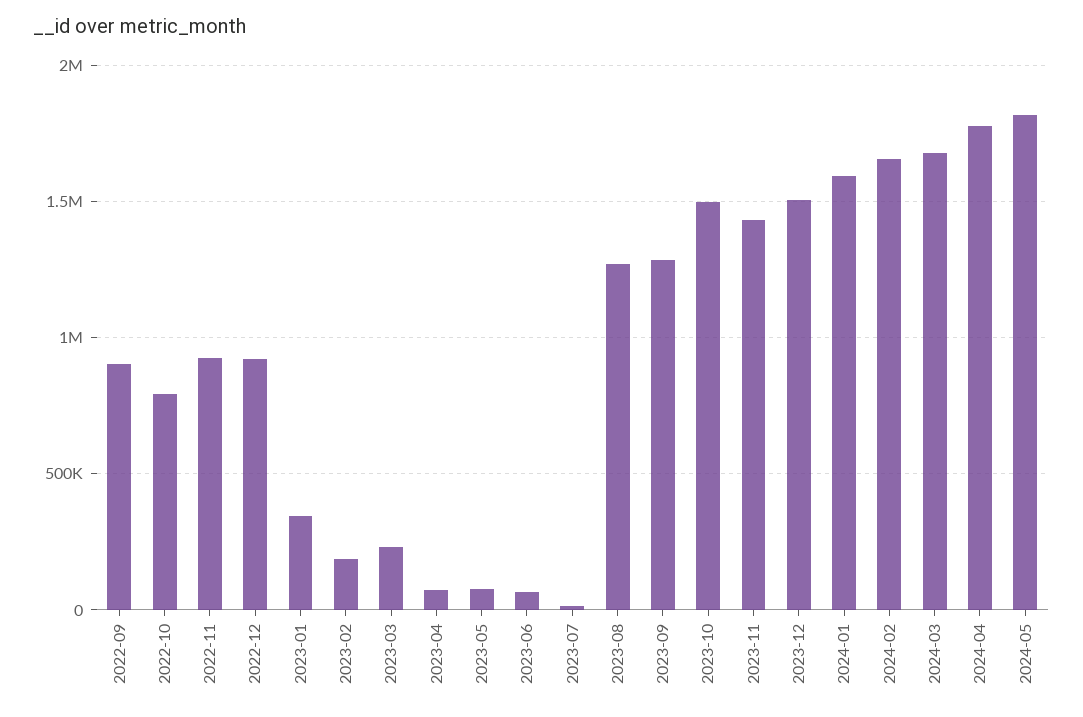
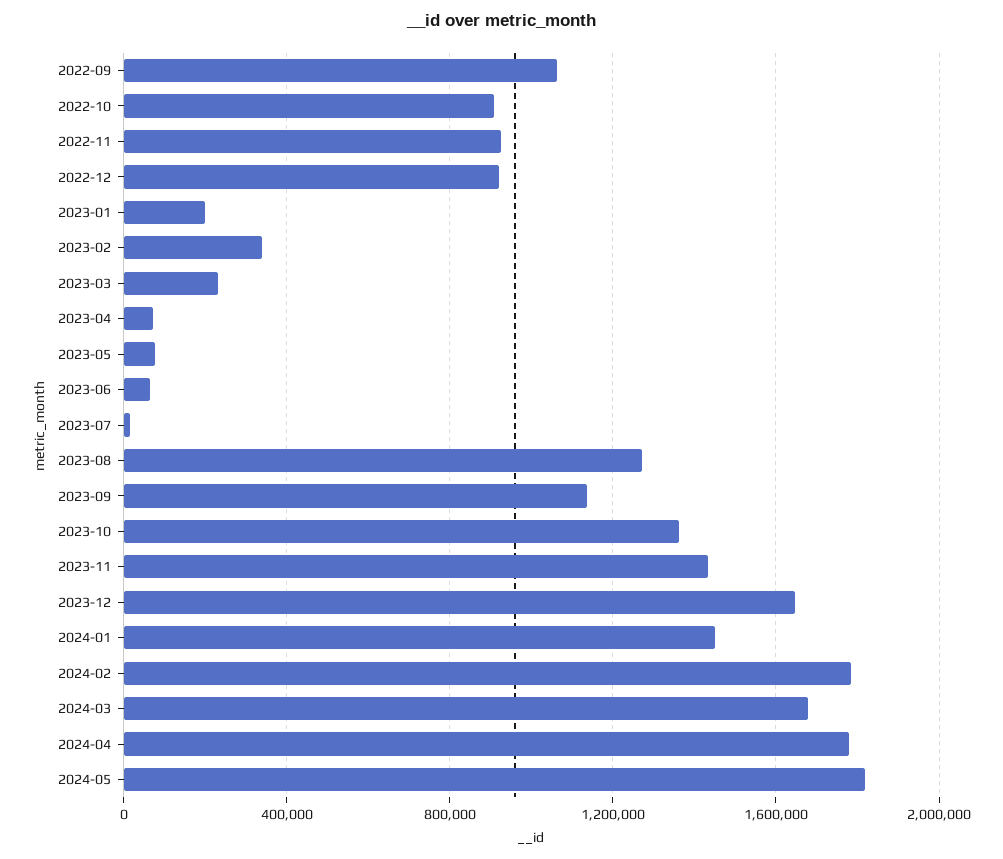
  {
-   "2022-09": 900000,
+   "2022-09": 1050000,
-   "2022-10": 800000,
+   "2022-10": 900000,
    "2022-11": 950000,
    "2022-12": 900000,
-   "2023-01": 350000,
+   "2023-01": 200000,
-   "2023-02": 200000,
+   "2023-02": 350000,
    "2023-03": 250000,
    "2023-04": 50000,
    "2023-05": 100000,
    "2023-06": 50000,
    "2023-07": 0,
    "2023-08": 1250000,
-   "2023-09": 1300000,
+   "2023-09": 1150000,
-   "2023-10": 1500000,
+   "2023-10": 1350000,
    "2023-11": 1450000,
-   "2023-12": 1500000,
+   "2023-12": 1650000,
-   "2024-01": 1600000,
+   "2024-01": 1450000,
-   "2024-02": 1650000,
+   "2024-02": 1800000,
    "2024-03": 1700000,
    "2024-04": 1800000,
    "2024-05": 1800000
  }

